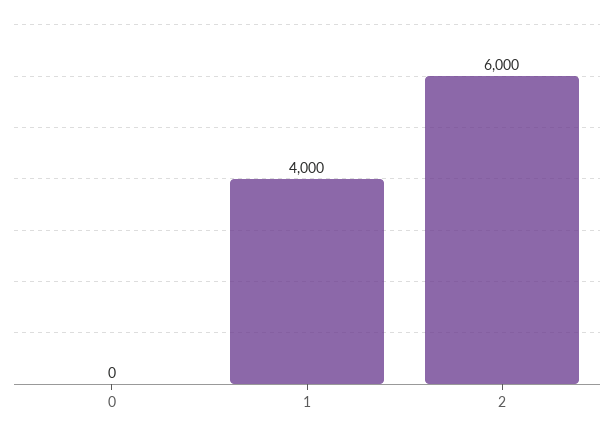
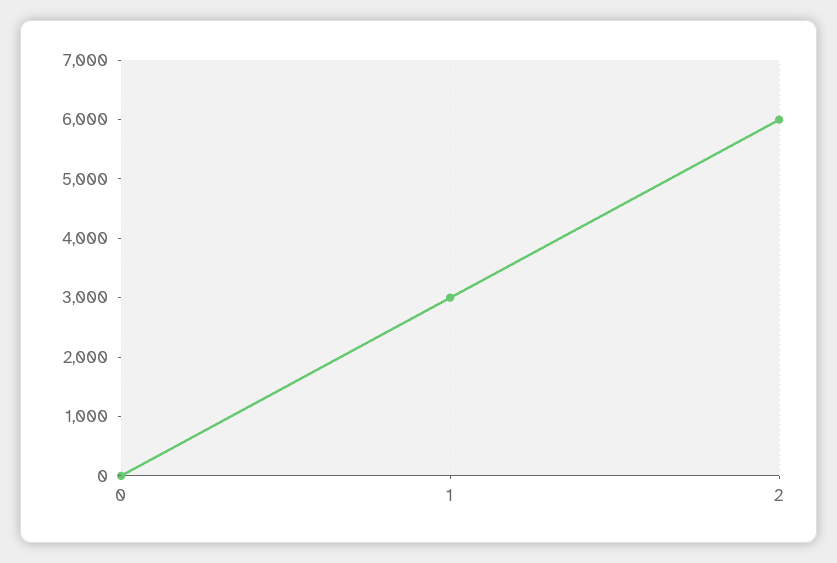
  {
    "0": 0,
-   "1": 4000,
+   "1": 3000,
    "2": 6000
  }

